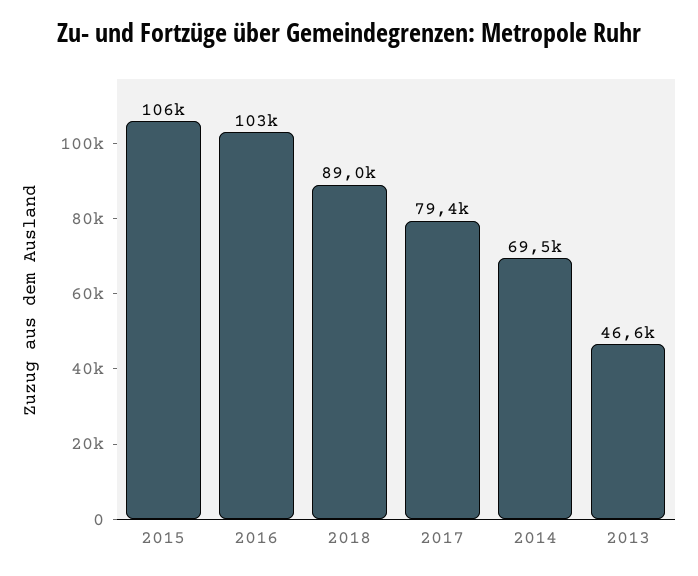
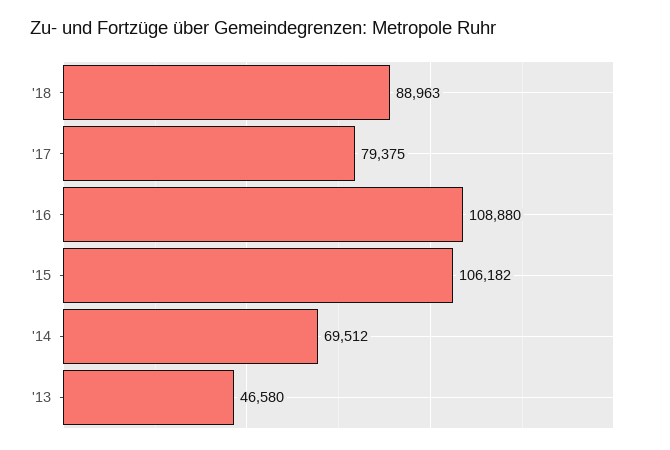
  {
    "2015": 106182,
-   "2016": 103000,
+   "2016": 108880,
    "2018": 88963,
    "2017": 79375,
    "2014": 69512,
    "2013": 46580
  }

